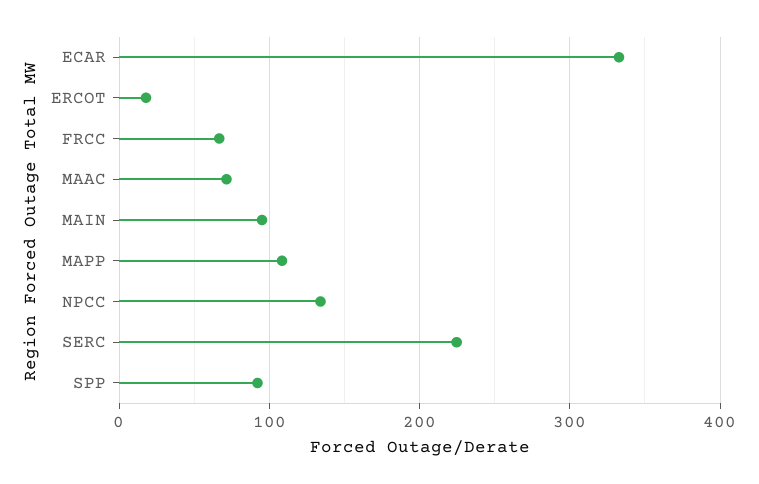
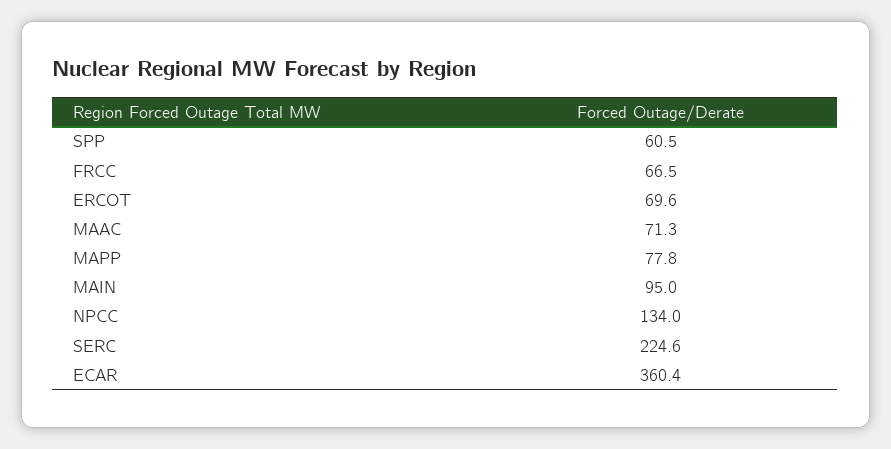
  {
-   "ECAR": 330,
+   "ECAR": 360.4,
-   "ERCOT": 20,
+   "ERCOT": 69.6,
    "FRCC": 66.5,
    "MAAC": 71.3,
    "MAIN": 95,
-   "MAPP": 110,
+   "MAPP": 77.8,
    "NPCC": 134,
    "SERC": 224.6,
-   "SPP": 90
+   "SPP": 60.5
  }

